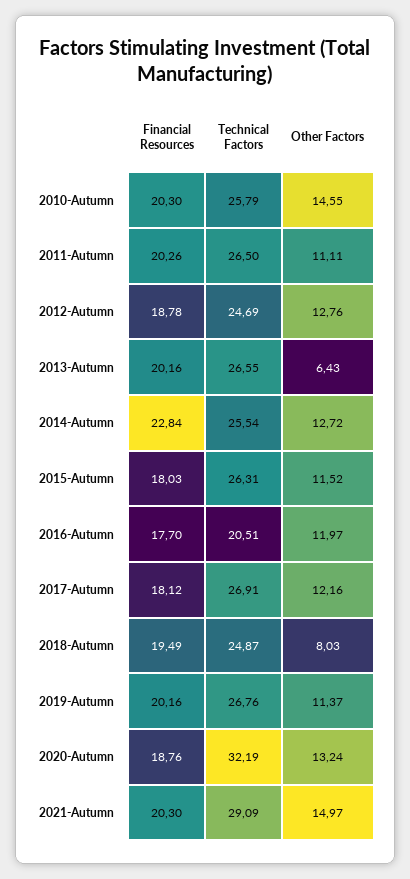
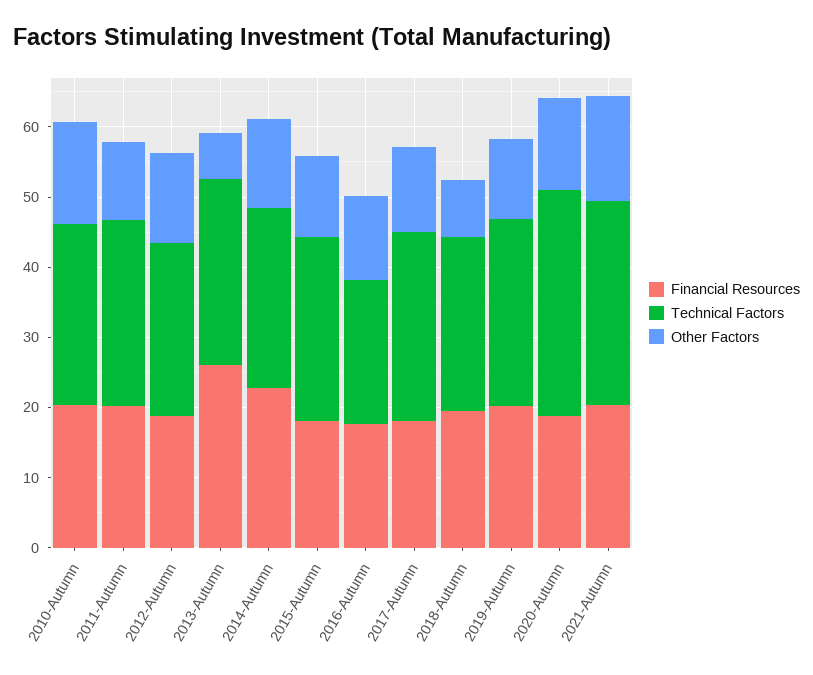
  {
    "Financial Resources": {
      "2010-Autumn": 20.3,
      "2011-Autumn": 20.26,
      "2012-Autumn": 18.78,
-     "2013-Autumn": 20.16,
+     "2013-Autumn": 26,
      "2014-Autumn": 22.84,
      "2015-Autumn": 18.03,
      "2016-Autumn": 17.7,
      "2017-Autumn": 18.12,
      "2018-Autumn": 19.49,
      "2019-Autumn": 20.16,
      "2020-Autumn": 18.76,
      "2021-Autumn": 20.3
    },
    "Technical Factors": {
      "2010-Autumn": 25.79,
      "2011-Autumn": 26.5,
      "2012-Autumn": 24.69,
      "2013-Autumn": 26.55,
      "2014-Autumn": 25.54,
      "2015-Autumn": 26.31,
      "2016-Autumn": 20.51,
      "2017-Autumn": 26.91,
      "2018-Autumn": 24.87,
      "2019-Autumn": 26.76,
      "2020-Autumn": 32.19,
      "2021-Autumn": 29.09
    },
    "Other Factors": {
      "2010-Autumn": 14.55,
      "2011-Autumn": 11.11,
      "2012-Autumn": 12.76,
      "2013-Autumn": 6.43,
      "2014-Autumn": 12.72,
      "2015-Autumn": 11.52,
      "2016-Autumn": 11.97,
      "2017-Autumn": 12.16,
      "2018-Autumn": 8.03,
      "2019-Autumn": 11.37,
      "2020-Autumn": 13.24,
      "2021-Autumn": 14.97
    }
  }

